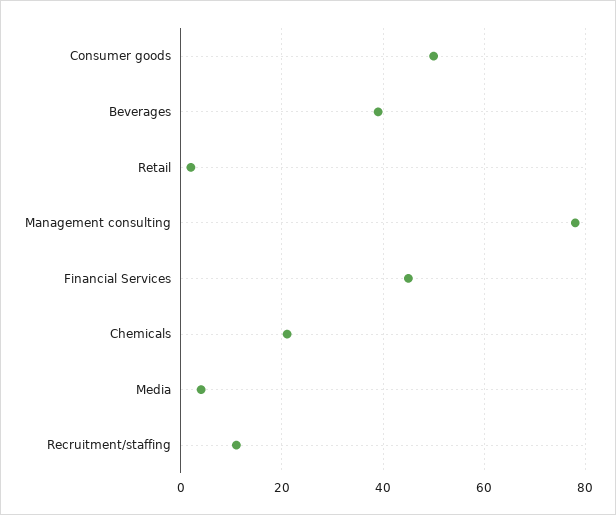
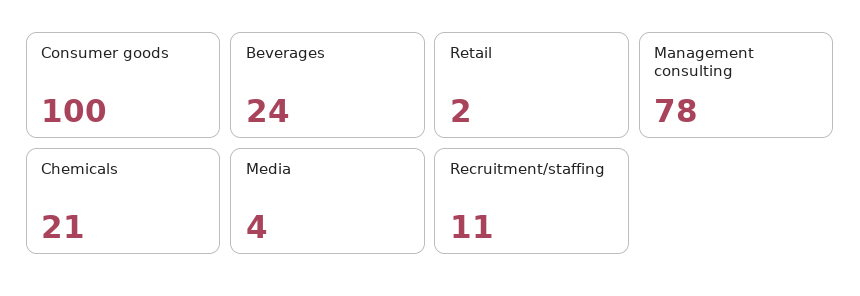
  {
-   "Consumer goods": 50,
+   "Consumer goods": 100,
-   "Beverages": 40,
+   "Beverages": 24,
    "Retail": 2,
    "Management consulting": 78,
-   "Financial Services": 45,
    "Chemicals": 21,
    "Media": 4,
    "Recruitment/staffing": 11
  }

